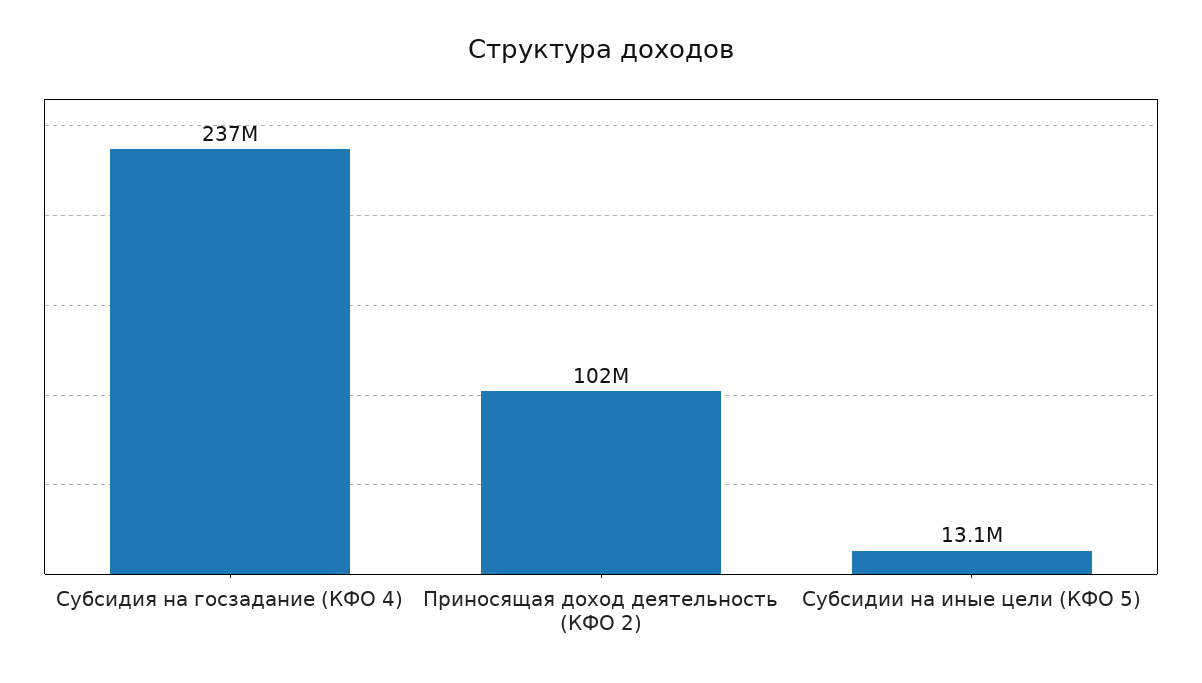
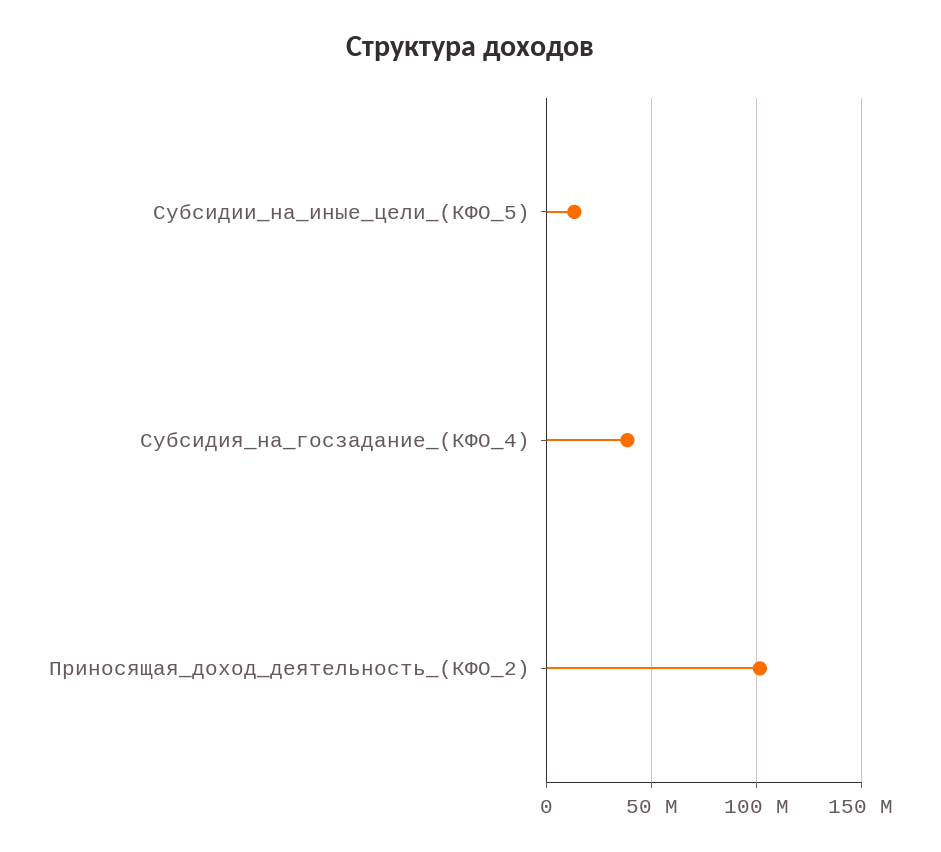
  {
-   "Субсидия на госзадание (КФО 4)": 237000000,
+   "Субсидия на госзадание (КФО 4)": 40000000,
    "Приносящая доход деятельность (КФО 2)": 102000000,
    "Субсидии на иные цели (КФО 5)": 13100000
  }

